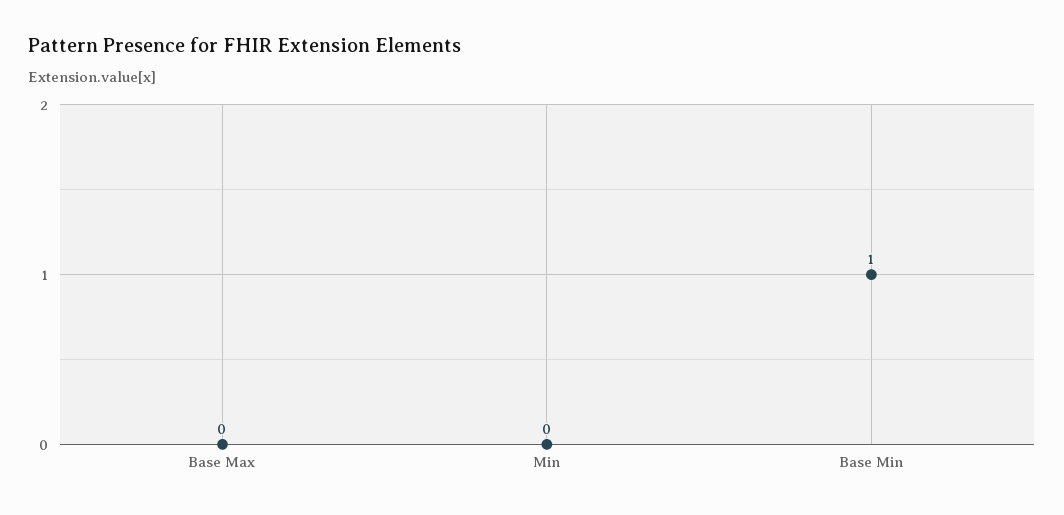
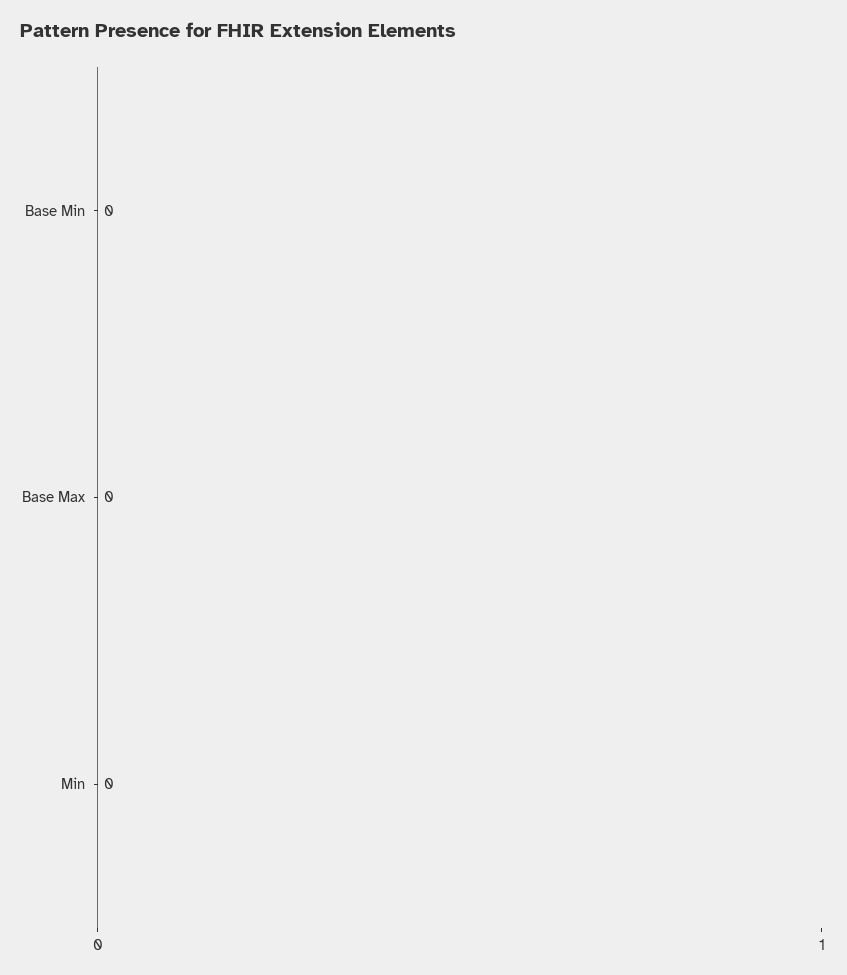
  {
    "Base Max": 0,
    "Min": 0,
-   "Base Min": 1
+   "Base Min": 0
  }

